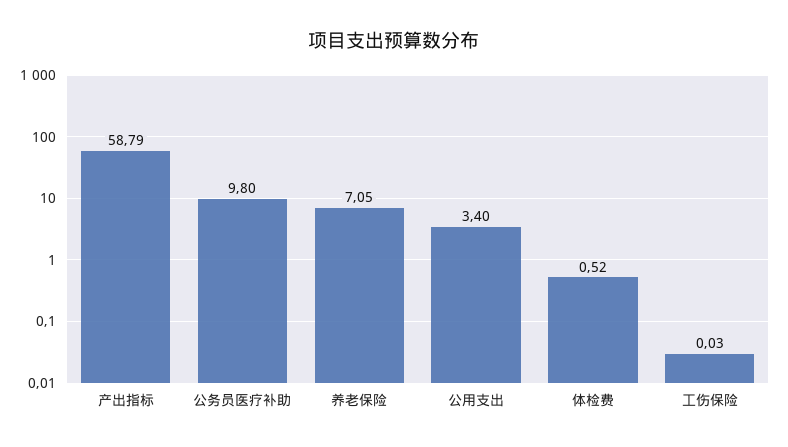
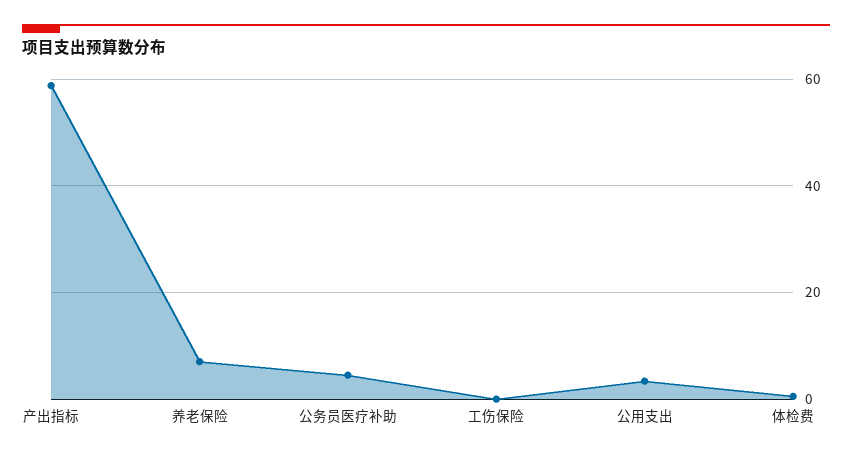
  {
    "产出指标": 58.79,
-   "公务员医疗补助": 9.8,
+   "公务员医疗补助": 4,
    "养老保险": 7.05,
    "公用支出": 3.4,
    "体检费": 0.52,
    "工伤保险": 0.03
  }

